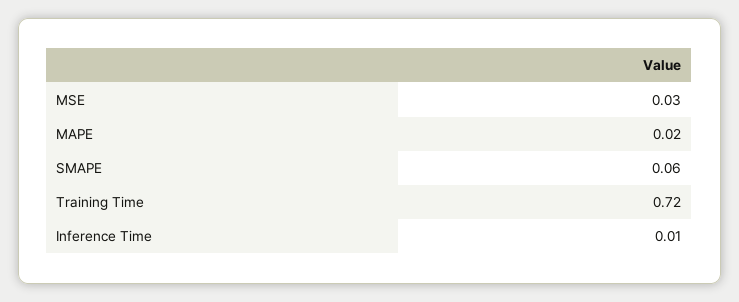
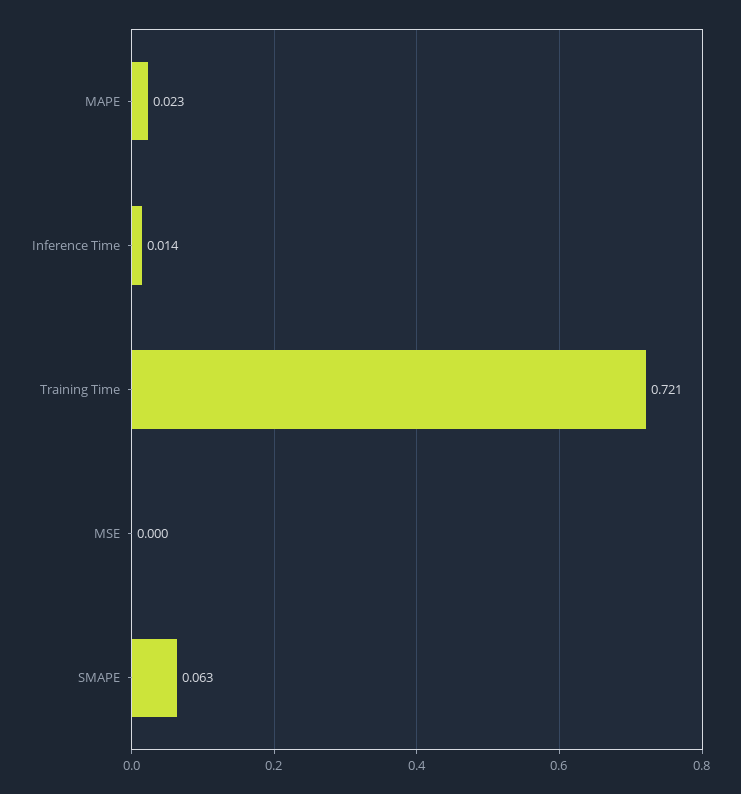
  {
-   "MSE": 0.03,
+   "MSE": 0,
    "MAPE": 0.023,
    "SMAPE": 0.063,
    "Training Time": 0.721,
    "Inference Time": 0.014
  }

